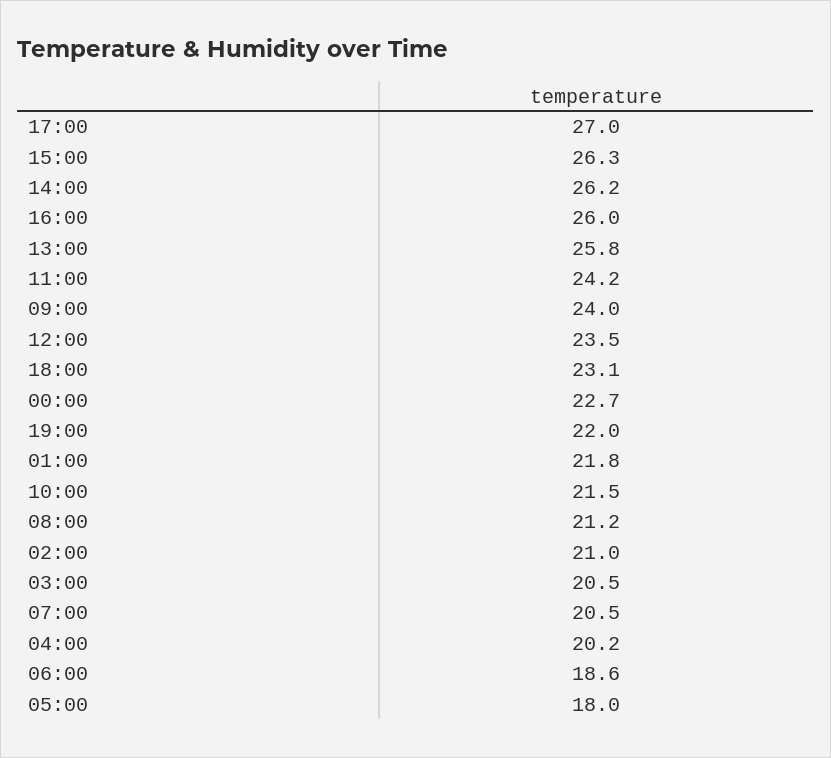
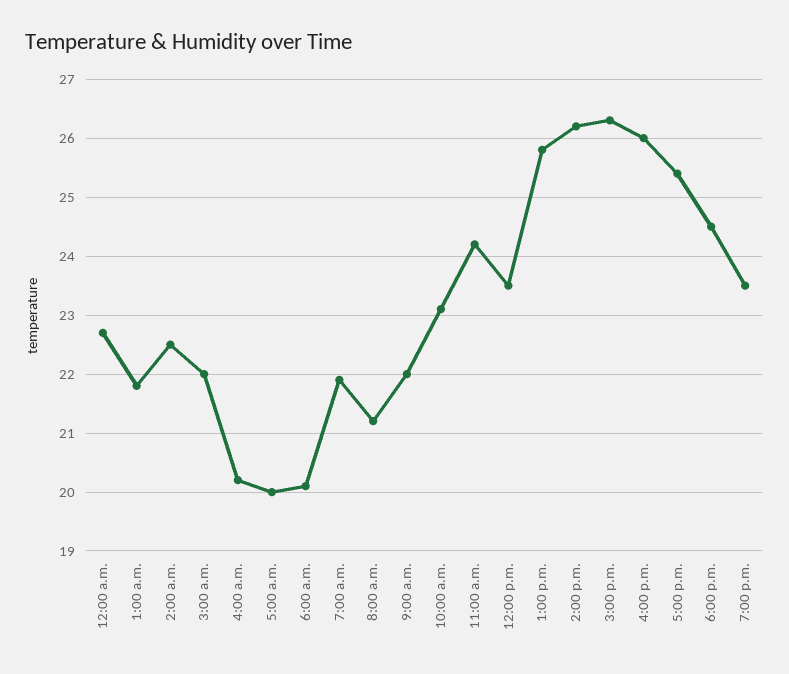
  {
-   "17:00": 27,
+   "17:00": 25.5,
    "15:00": 26.3,
    "14:00": 26.2,
    "16:00": 26,
    "13:00": 25.8,
    "11:00": 24.2,
-   "09:00": 24,
+   "09:00": 22,
    "12:00": 23.5,
-   "18:00": 23.1,
+   "18:00": 24.5,
    "00:00": 22.7,
-   "19:00": 22,
+   "19:00": 23.5,
    "01:00": 21.8,
-   "10:00": 21.5,
+   "10:00": 23,
    "08:00": 21.2,
-   "02:00": 21,
+   "02:00": 22.5,
-   "03:00": 20.5,
+   "03:00": 22,
-   "07:00": 20.5,
+   "07:00": 22,
    "04:00": 20.2,
-   "06:00": 18.6,
+   "06:00": 20,
-   "05:00": 18
+   "05:00": 20
  }

